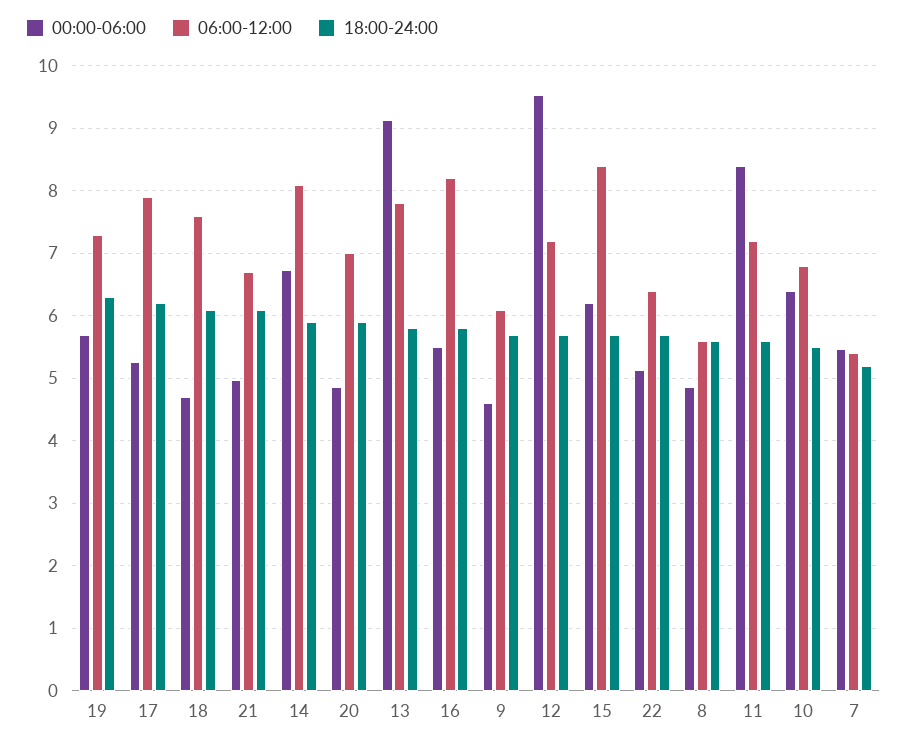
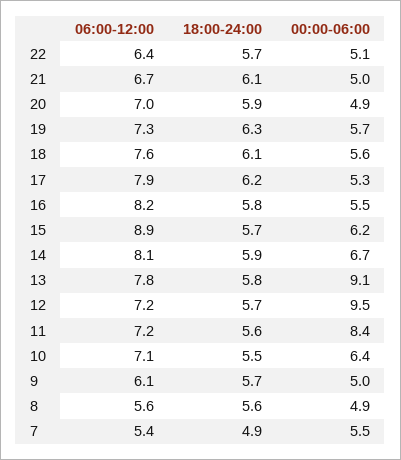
  {
    "00:00-06:00": {
      "19": 5.7,
      "17": 5.3,
-     "18": 4.7,
+     "18": 5.6,
      "21": 5,
      "14": 6.7,
      "20": 4.9,
      "13": 9.1,
      "16": 5.5,
-     "9": 4.6,
+     "9": 5,
      "12": 9.5,
      "15": 6.2,
      "22": 5.1,
      "8": 4.9,
      "11": 8.4,
      "10": 6.4,
      "7": 5.5
    },
    "06:00-12:00": {
      "19": 7.3,
      "17": 7.9,
      "18": 7.6,
      "21": 6.7,
      "14": 8.1,
      "20": 7,
      "13": 7.8,
      "16": 8.2,
      "9": 6.1,
      "12": 7.2,
-     "15": 8.4,
+     "15": 8.9,
      "22": 6.4,
      "8": 5.6,
      "11": 7.2,
-     "10": 6.8,
+     "10": 7.1,
      "7": 5.4
    },
    "18:00-24:00": {
      "19": 6.3,
      "17": 6.2,
      "18": 6.1,
      "21": 6.1,
      "14": 5.9,
      "20": 5.9,
      "13": 5.8,
      "16": 5.8,
      "9": 5.7,
      "12": 5.7,
      "15": 5.7,
      "22": 5.7,
      "8": 5.6,
      "11": 5.6,
      "10": 5.5,
-     "7": 5.2
+     "7": 4.9
    }
  }

